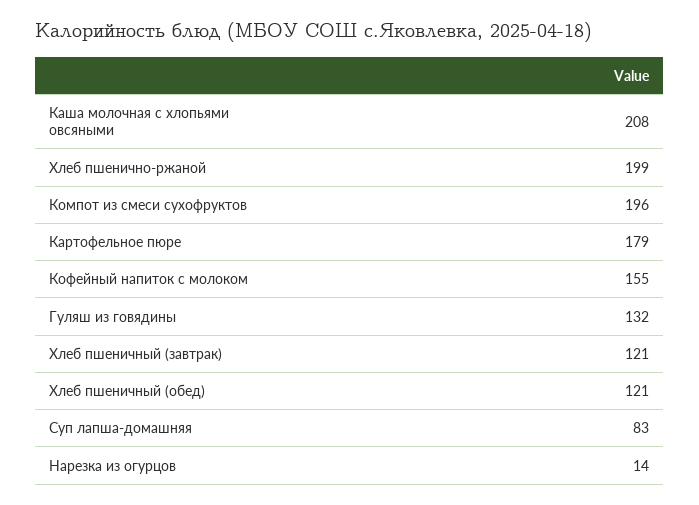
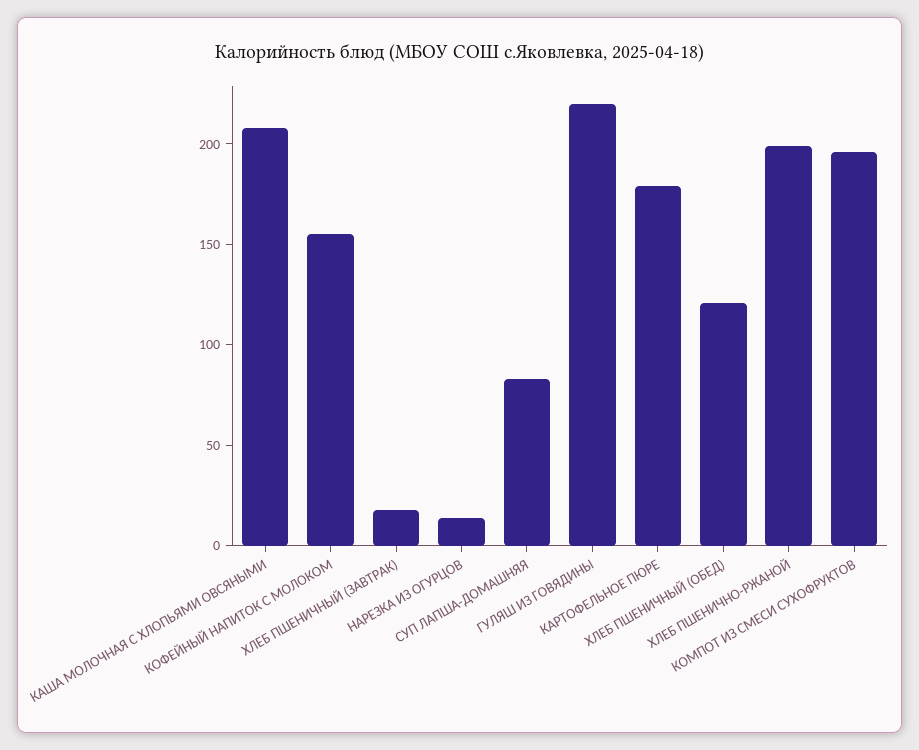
  {
    "Каша молочная с хлопьями овсяными": 208,
    "Хлеб пшенично-ржаной": 199,
    "Компот из смеси сухофруктов": 196,
    "Картофельное пюре": 179,
    "Кофейный напиток с молоком": 155,
-   "Гуляш из говядины": 132,
+   "Гуляш из говядины": 220,
-   "Хлеб пшеничный (завтрак)": 121,
+   "Хлеб пшеничный (завтрак)": 20,
    "Хлеб пшеничный (обед)": 121,
    "Суп лапша-домашняя": 83,
    "Нарезка из огурцов": 14
  }

